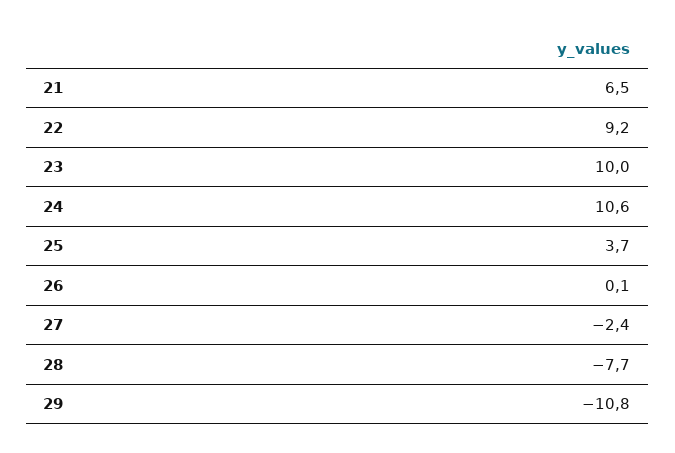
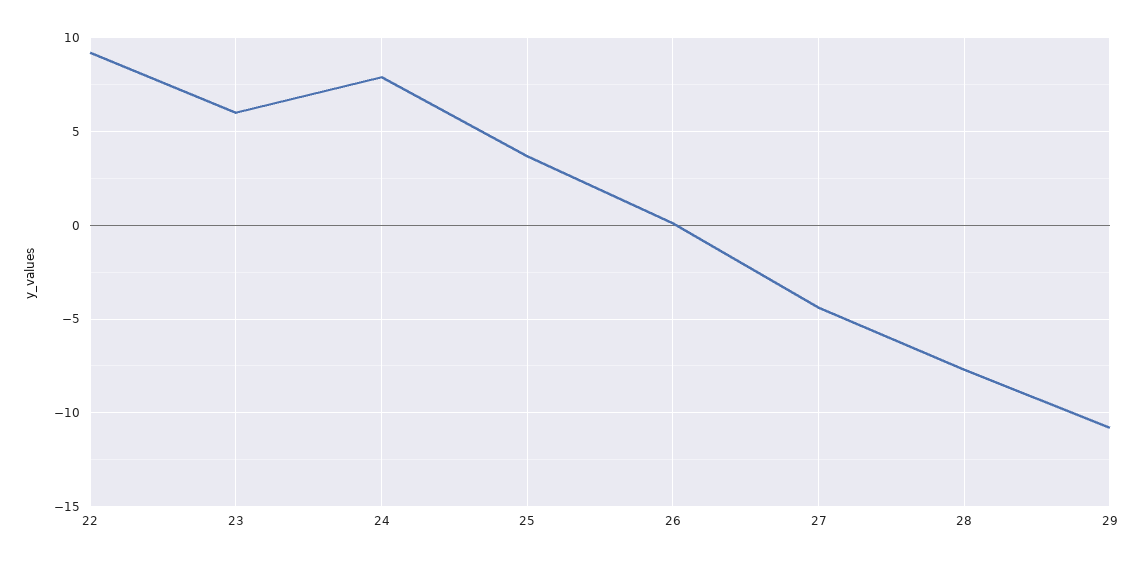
  {
-   "21": 6.5,
    "22": 9.2,
-   "23": 10,
+   "23": 6,
-   "24": 10.6,
+   "24": 8,
    "25": 3.7,
    "26": 0.1,
-   "27": -2.4,
+   "27": -4.5,
    "28": -7.7,
    "29": -10.8
  }

